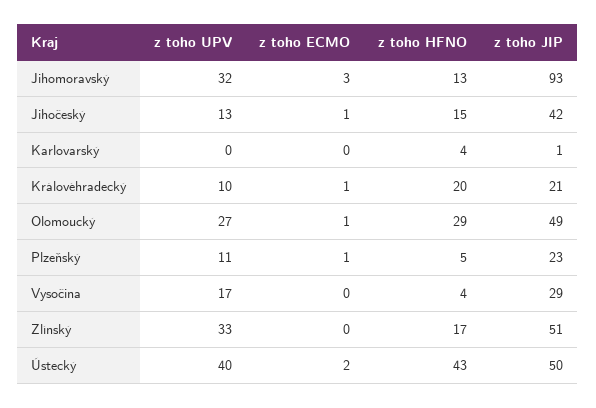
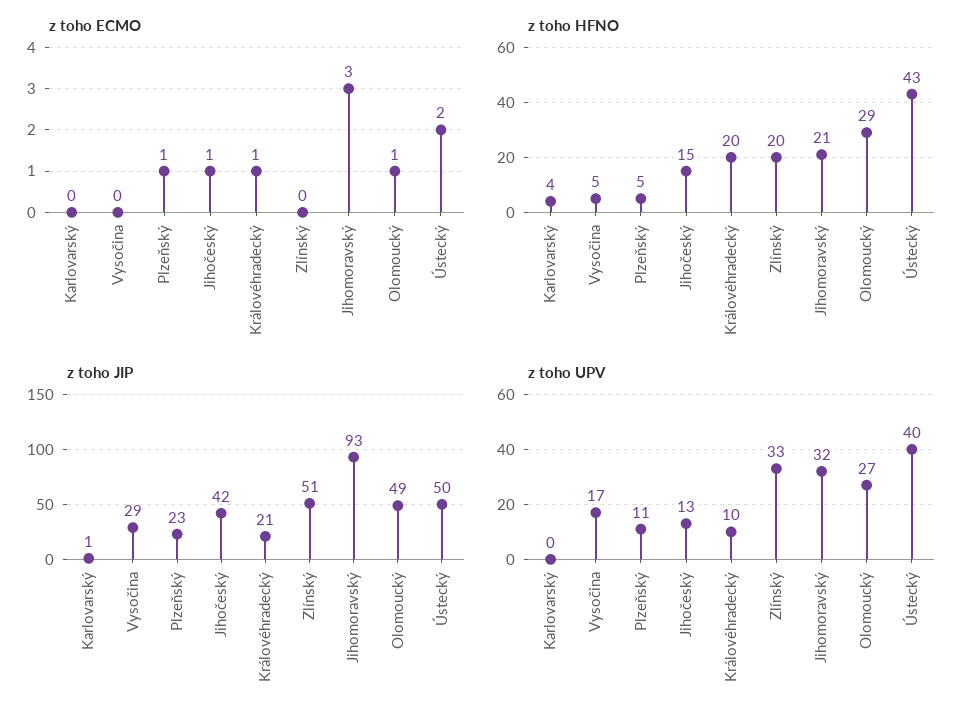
  {
    "z toho UPV": {
      "Jihomoravský": 32,
      "Jihočeský": 13,
      "Karlovarský": 0,
      "Královéhradecký": 10,
      "Olomoucký": 27,
      "Plzeňský": 11,
      "Vysočina": 17,
      "Zlínský": 33,
      "Ústecký": 40
    },
    "z toho ECMO": {
      "Jihomoravský": 3,
      "Jihočeský": 1,
      "Karlovarský": 0,
      "Královéhradecký": 1,
      "Olomoucký": 1,
      "Plzeňský": 1,
      "Vysočina": 0,
      "Zlínský": 0,
      "Ústecký": 2
    },
    "z toho HFNO": {
-     "Jihomoravský": 13,
+     "Jihomoravský": 21,
      "Jihočeský": 15,
      "Karlovarský": 4,
      "Královéhradecký": 20,
      "Olomoucký": 29,
      "Plzeňský": 5,
-     "Vysočina": 4,
+     "Vysočina": 5,
-     "Zlínský": 17,
+     "Zlínský": 20,
      "Ústecký": 43
    },
    "z toho JIP": {
      "Jihomoravský": 93,
      "Jihočeský": 42,
      "Karlovarský": 1,
      "Královéhradecký": 21,
      "Olomoucký": 49,
      "Plzeňský": 23,
      "Vysočina": 29,
      "Zlínský": 51,
      "Ústecký": 50
    }
  }

